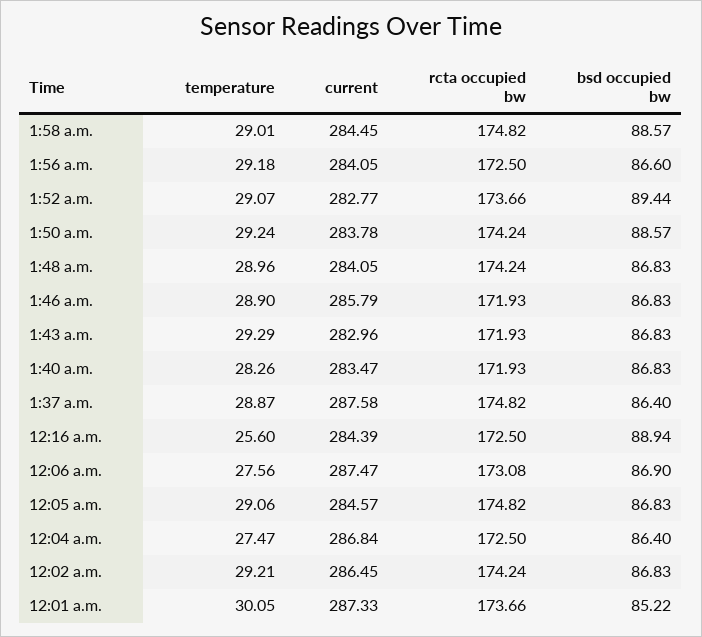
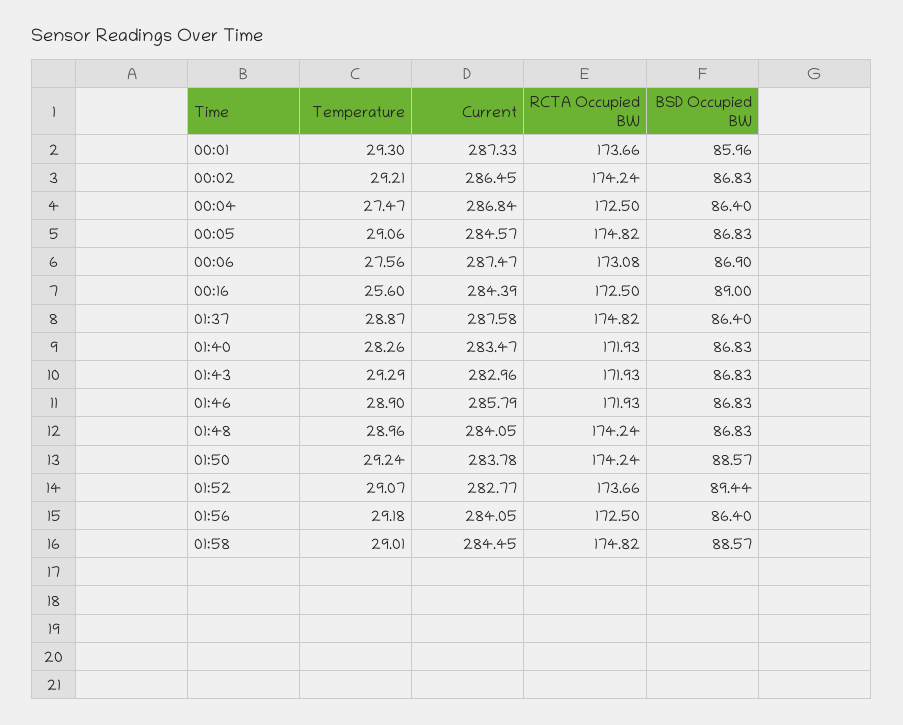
  {
    "temperature": {
      "1:58 a.m.": 29.01,
      "1:56 a.m.": 29.18,
      "1:52 a.m.": 29.07,
      "1:50 a.m.": 29.24,
      "1:48 a.m.": 28.96,
      "1:46 a.m.": 28.9,
      "1:43 a.m.": 29.29,
      "1:40 a.m.": 28.26,
      "1:37 a.m.": 28.87,
      "12:16 a.m.": 25.6,
      "12:06 a.m.": 27.56,
      "12:05 a.m.": 29.06,
      "12:04 a.m.": 27.47,
      "12:02 a.m.": 29.21,
-     "12:01 a.m.": 30.05
+     "12:01 a.m.": 29.3
    },
    "current": {
      "1:58 a.m.": 284.45,
      "1:56 a.m.": 284.05,
      "1:52 a.m.": 282.77,
      "1:50 a.m.": 283.78,
      "1:48 a.m.": 284.05,
      "1:46 a.m.": 285.79,
      "1:43 a.m.": 282.96,
      "1:40 a.m.": 283.47,
      "1:37 a.m.": 287.58,
      "12:16 a.m.": 284.39,
      "12:06 a.m.": 287.47,
      "12:05 a.m.": 284.57,
      "12:04 a.m.": 286.84,
      "12:02 a.m.": 286.45,
      "12:01 a.m.": 287.33
    },
    "rcta occupied bw": {
      "1:58 a.m.": 174.82,
      "1:56 a.m.": 172.5,
      "1:52 a.m.": 173.66,
      "1:50 a.m.": 174.24,
      "1:48 a.m.": 174.24,
      "1:46 a.m.": 171.93,
      "1:43 a.m.": 171.93,
      "1:40 a.m.": 171.93,
      "1:37 a.m.": 174.82,
      "12:16 a.m.": 172.5,
      "12:06 a.m.": 173.08,
      "12:05 a.m.": 174.82,
      "12:04 a.m.": 172.5,
      "12:02 a.m.": 174.24,
      "12:01 a.m.": 173.66
    },
    "bsd occupied bw": {
      "1:58 a.m.": 88.57,
-     "1:56 a.m.": 86.6,
+     "1:56 a.m.": 86.4,
      "1:52 a.m.": 89.44,
      "1:50 a.m.": 88.57,
      "1:48 a.m.": 86.83,
      "1:46 a.m.": 86.83,
      "1:43 a.m.": 86.83,
      "1:40 a.m.": 86.83,
      "1:37 a.m.": 86.4,
-     "12:16 a.m.": 88.94,
+     "12:16 a.m.": 89,
      "12:06 a.m.": 86.9,
      "12:05 a.m.": 86.83,
      "12:04 a.m.": 86.4,
      "12:02 a.m.": 86.83,
-     "12:01 a.m.": 85.22
+     "12:01 a.m.": 85.96
    }
  }

